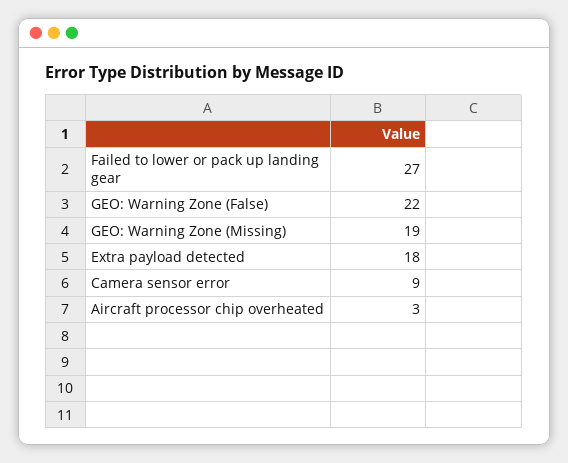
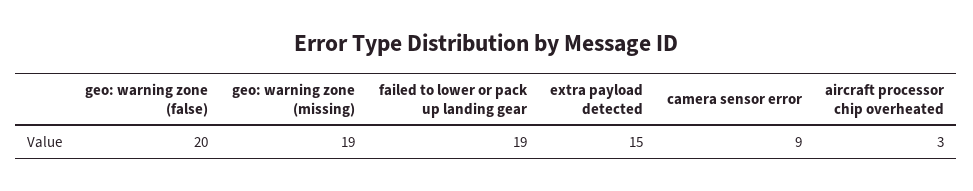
  {
-   "Failed to lower or pack up landing gear": 27,
+   "Failed to lower or pack up landing gear": 19,
-   "GEO: Warning Zone (False)": 22,
+   "GEO: Warning Zone (False)": 20,
    "GEO: Warning Zone (Missing)": 19,
-   "Extra payload detected": 18,
+   "Extra payload detected": 15,
    "Camera sensor error": 9,
    "Aircraft processor chip overheated": 3
  }

